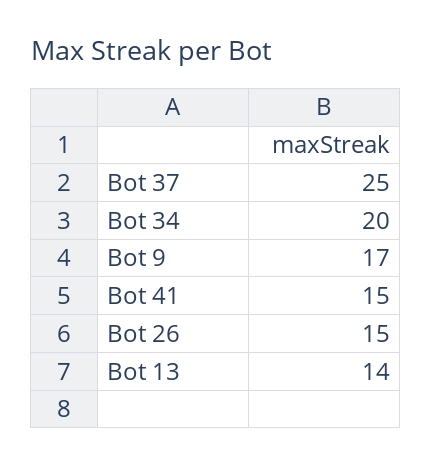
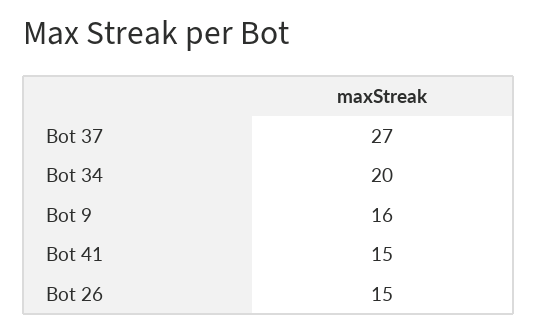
  {
-   "Bot 37": 25,
+   "Bot 37": 27,
    "Bot 34": 20,
-   "Bot 9": 17,
+   "Bot 9": 16,
    "Bot 41": 15,
-   "Bot 26": 15,
+   "Bot 26": 15
-   "Bot 13": 14
  }

